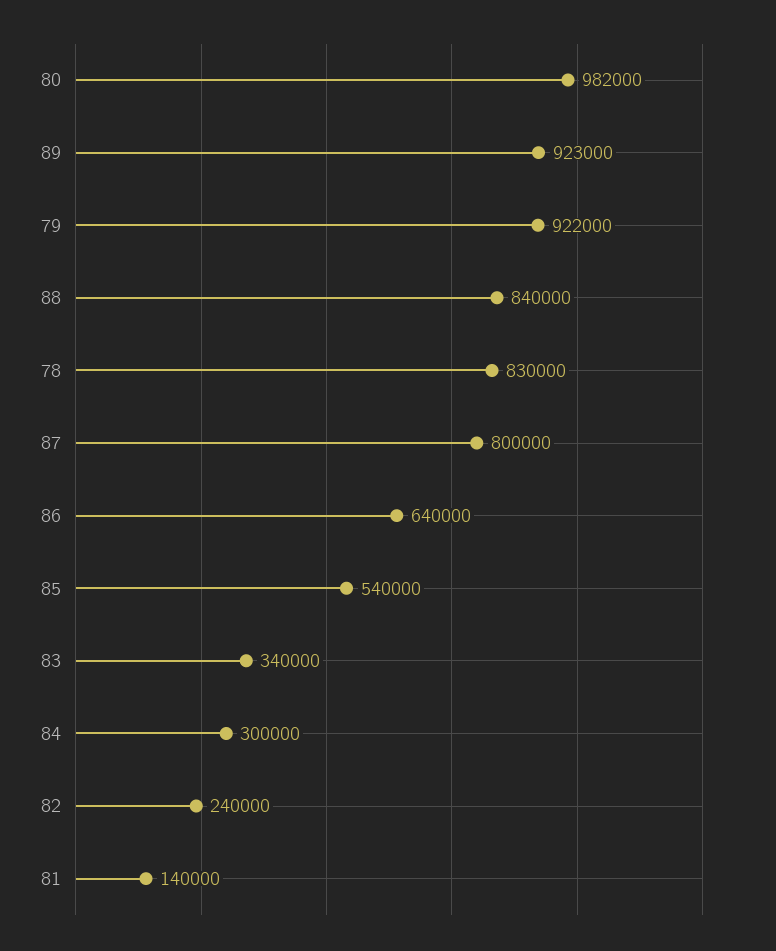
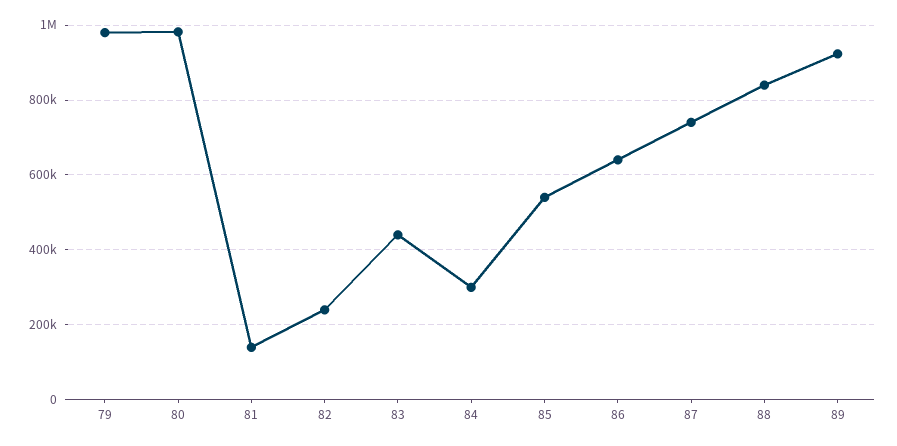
  {
    "80": 982000,
    "89": 923000,
-   "79": 922000,
+   "79": 980000,
    "88": 840000,
-   "78": 830000,
-   "87": 800000,
+   "87": 740000,
    "86": 640000,
    "85": 540000,
-   "83": 340000,
+   "83": 440000,
    "84": 300000,
    "82": 240000,
    "81": 140000
  }

